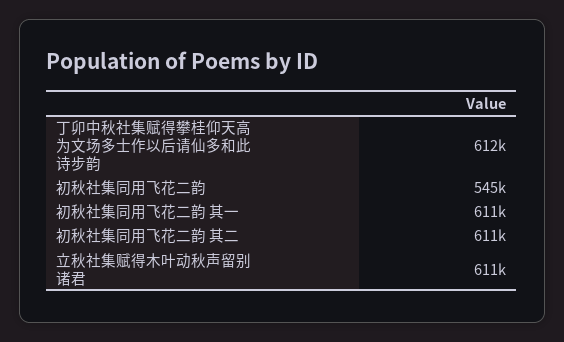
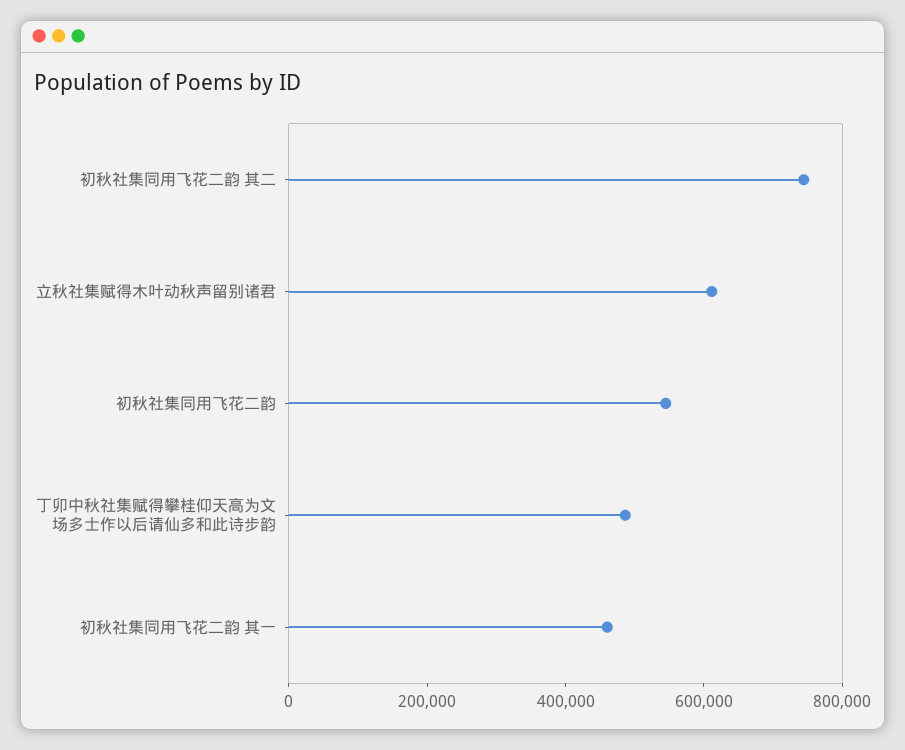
  {
-   "丁卯中秋社集赋得攀桂仰天高为文场多士作以后请仙多和此诗步韵": 612000,
+   "丁卯中秋社集赋得攀桂仰天高为文场多士作以后请仙多和此诗步韵": 500000,
    "初秋社集同用飞花二韵": 545000,
-   "初秋社集同用飞花二韵 其一": 611000,
+   "初秋社集同用飞花二韵 其一": 450000,
-   "初秋社集同用飞花二韵 其二": 611000,
+   "初秋社集同用飞花二韵 其二": 750000,
    "立秋社集赋得木叶动秋声留别诸君": 611000
  }

